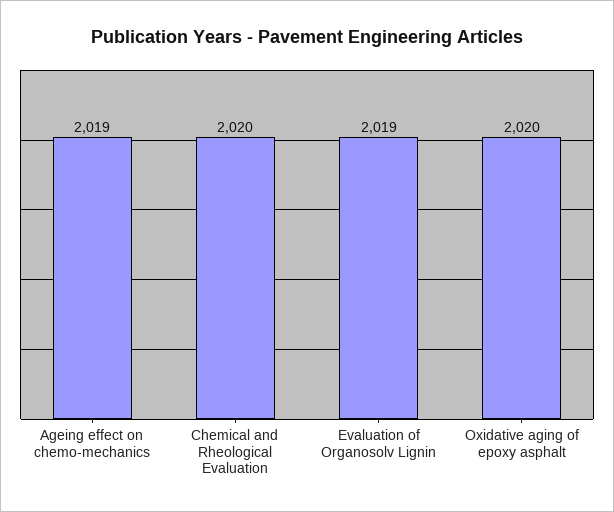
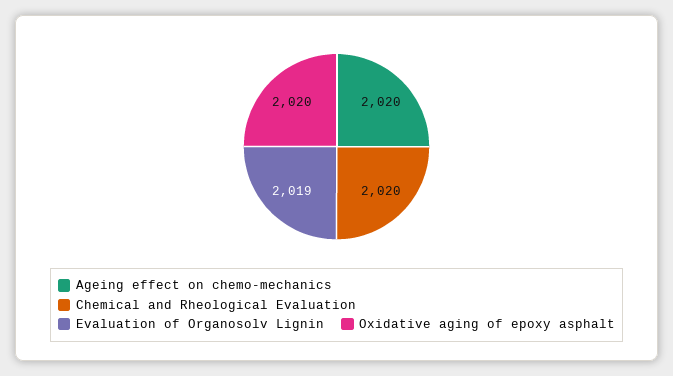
  {
-   "Ageing effect on chemo-mechanics": 2019,
+   "Ageing effect on chemo-mechanics": 2020,
    "Chemical and Rheological Evaluation": 2020,
    "Evaluation of Organosolv Lignin": 2019,
    "Oxidative aging of epoxy asphalt": 2020
  }

